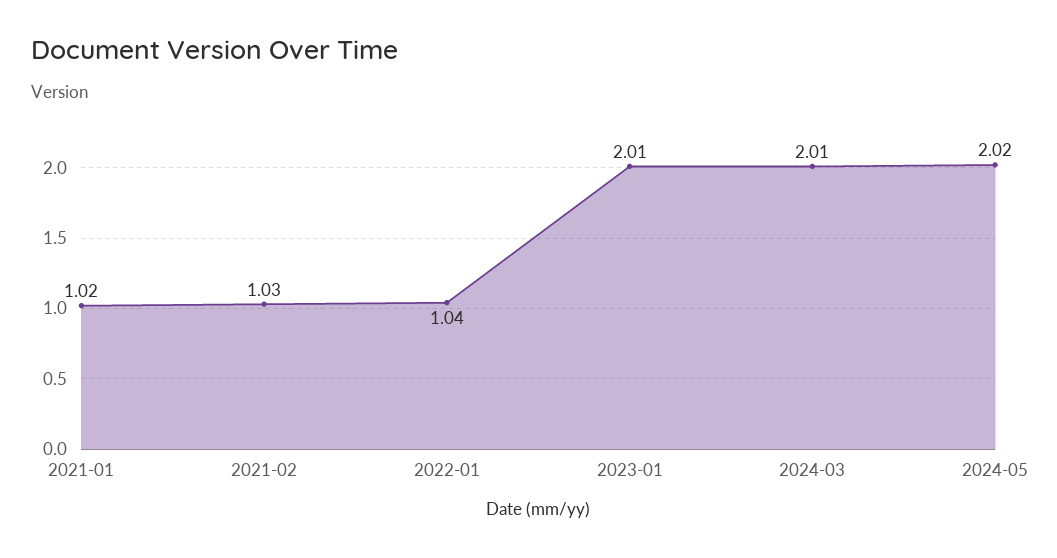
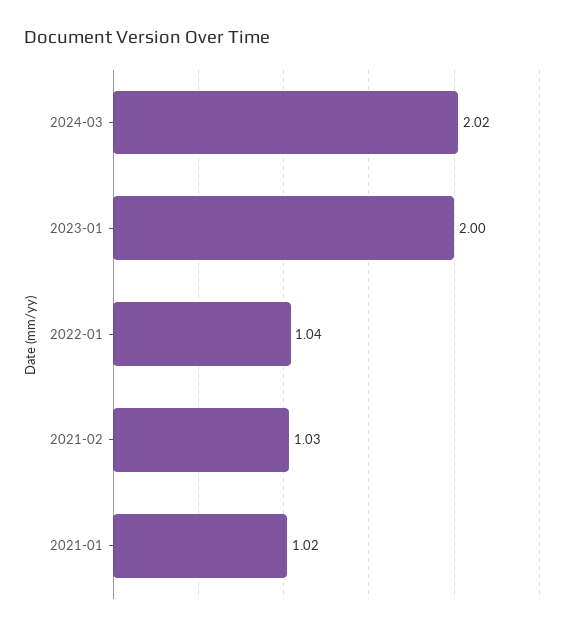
  {
    "2021-01": 1.02,
    "2021-02": 1.03,
    "2022-01": 1.04,
-   "2023-01": 2.01,
+   "2023-01": 2,
-   "2024-03": 2.01,
+   "2024-03": 2.02
-   "2024-05": 2.02
  }

